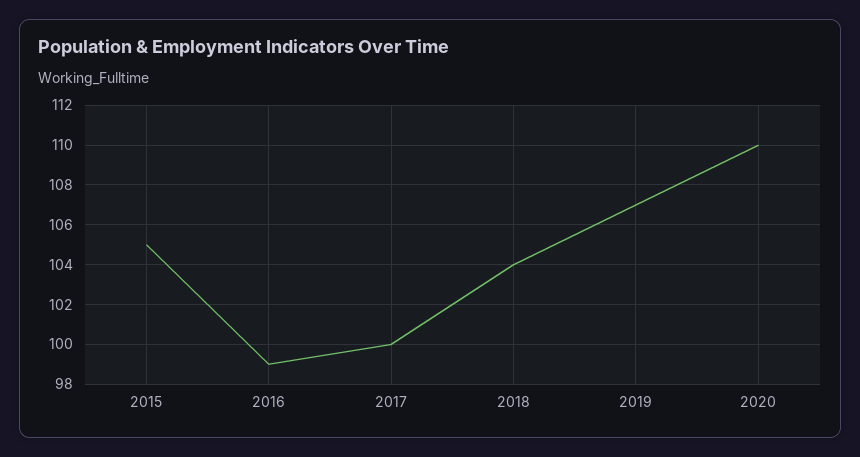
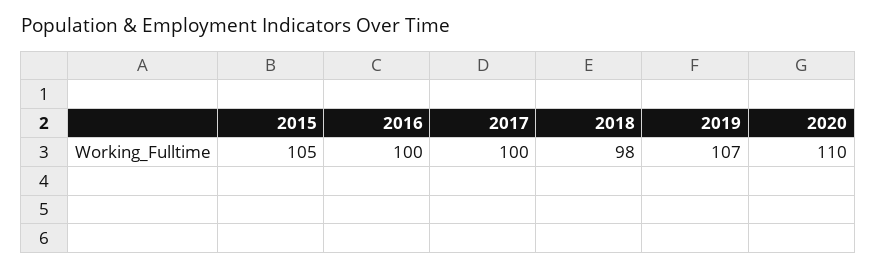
  {
    "2015": 105,
-   "2016": 99,
+   "2016": 100,
    "2017": 100,
-   "2018": 104,
+   "2018": 98,
    "2019": 107,
    "2020": 110
  }

